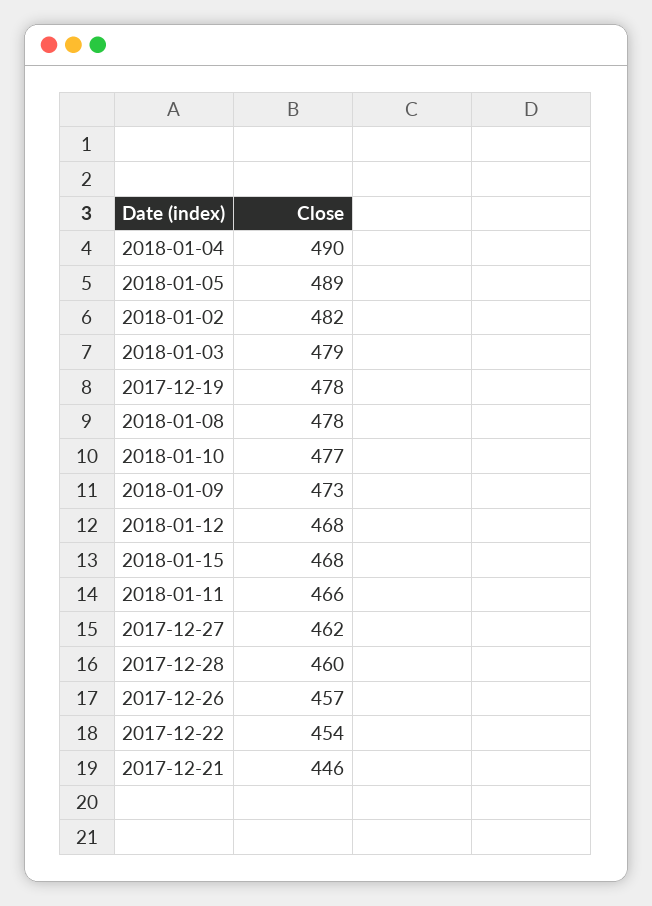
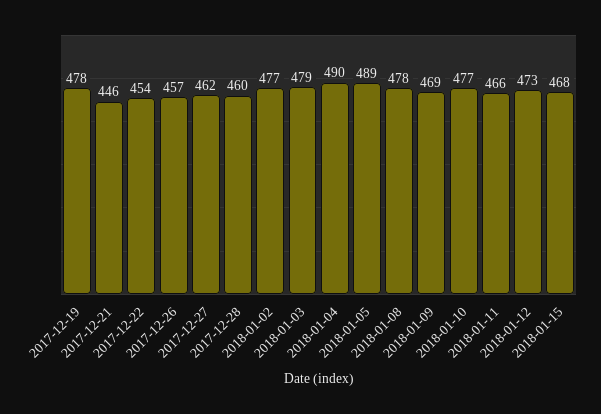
  {
    "2018-01-04": 490,
    "2018-01-05": 489,
-   "2018-01-02": 482,
+   "2018-01-02": 477,
    "2018-01-03": 479,
    "2017-12-19": 478,
    "2018-01-08": 478,
    "2018-01-10": 477,
-   "2018-01-09": 473,
+   "2018-01-09": 469,
-   "2018-01-12": 468,
+   "2018-01-12": 473,
    "2018-01-15": 468,
    "2018-01-11": 466,
    "2017-12-27": 462,
    "2017-12-28": 460,
    "2017-12-26": 457,
    "2017-12-22": 454,
    "2017-12-21": 446
  }

